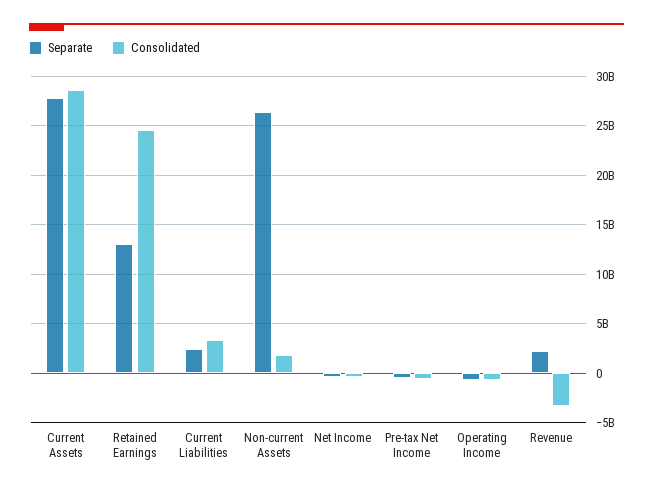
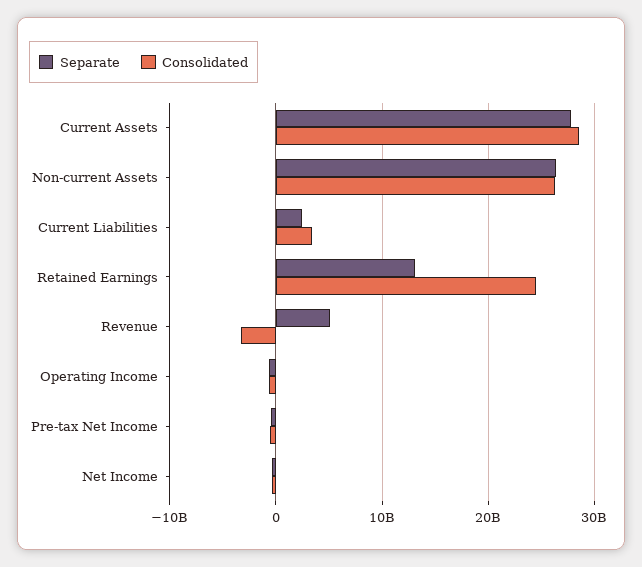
  {
    "Separate": {
      "Current Assets": 28000000000,
      "Retained Earnings": 13000000000,
      "Current Liabilities": 2000000000,
      "Non-current Assets": 26000000000,
      "Net Income": 0,
      "Pre-tax Net Income": 0,
      "Operating Income": -1000000000,
-     "Revenue": 2000000000
+     "Revenue": 5000000000
    },
    "Consolidated": {
      "Current Assets": 29000000000,
      "Retained Earnings": 25000000000,
      "Current Liabilities": 3000000000,
-     "Non-current Assets": 2000000000,
+     "Non-current Assets": 26000000000,
      "Net Income": 0,
      "Pre-tax Net Income": -1000000000,
      "Operating Income": -1000000000,
      "Revenue": -3000000000
    }
  }

